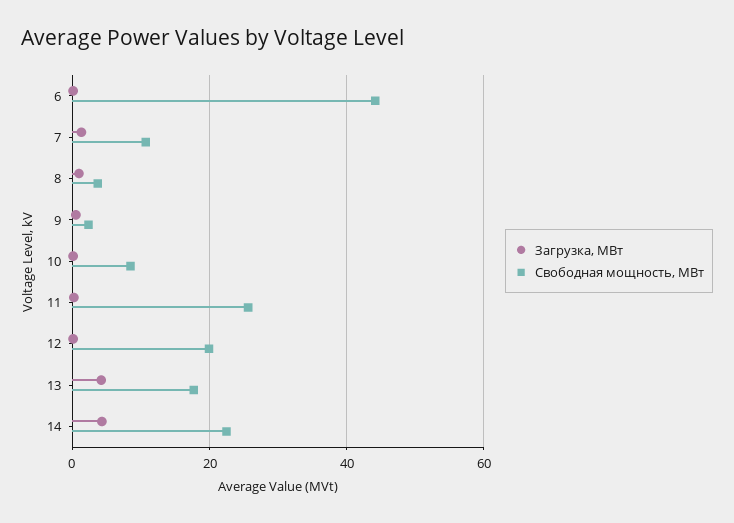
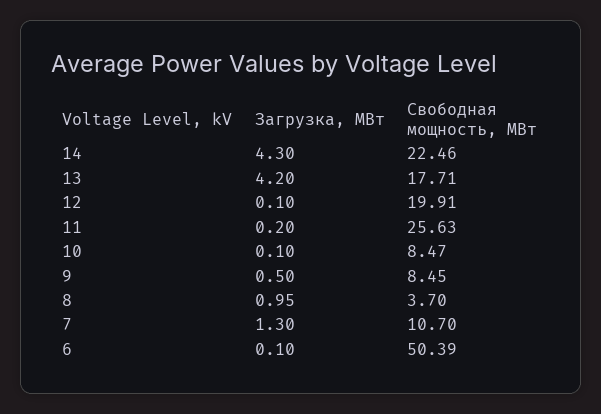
  {
    "Загрузка, МВт": {
      "6": 0.1,
      "7": 1.3,
      "8": 0.95,
      "9": 0.5,
      "10": 0.1,
      "11": 0.2,
      "12": 0.1,
      "13": 4.2,
      "14": 4.3
    },
    "Свободная мощность, МВт": {
-     "6": 44,
+     "6": 50.39,
      "7": 10.7,
      "8": 3.7,
-     "9": 2,
+     "9": 8.45,
      "10": 8.47,
      "11": 25.63,
      "12": 19.91,
      "13": 17.71,
      "14": 22.46
    }
  }

